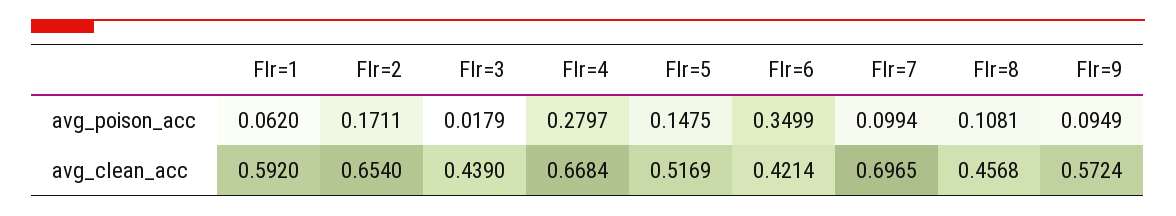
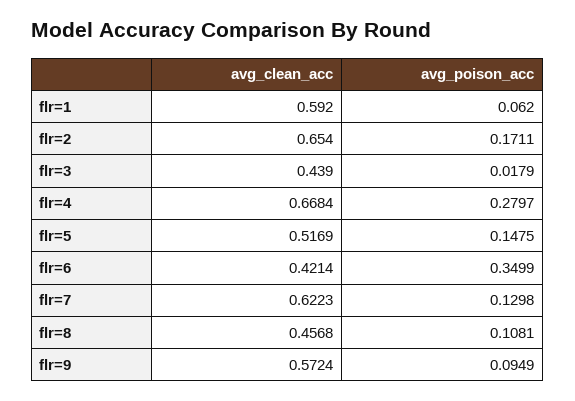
  {
    "Flr=1": {
      "avg_poison_acc": 0.062,
      "avg_clean_acc": 0.592
    },
    "Flr=2": {
      "avg_poison_acc": 0.1711,
      "avg_clean_acc": 0.654
    },
    "Flr=3": {
      "avg_poison_acc": 0.0179,
      "avg_clean_acc": 0.439
    },
    "Flr=4": {
      "avg_poison_acc": 0.2797,
      "avg_clean_acc": 0.6684
    },
    "Flr=5": {
      "avg_poison_acc": 0.1475,
      "avg_clean_acc": 0.5169
    },
    "Flr=6": {
      "avg_poison_acc": 0.3499,
      "avg_clean_acc": 0.4214
    },
    "Flr=7": {
-     "avg_poison_acc": 0.0994,
+     "avg_poison_acc": 0.1298,
-     "avg_clean_acc": 0.6965
+     "avg_clean_acc": 0.6223
    },
    "Flr=8": {
      "avg_poison_acc": 0.1081,
      "avg_clean_acc": 0.4568
    },
    "Flr=9": {
      "avg_poison_acc": 0.0949,
      "avg_clean_acc": 0.5724
    }
  }

